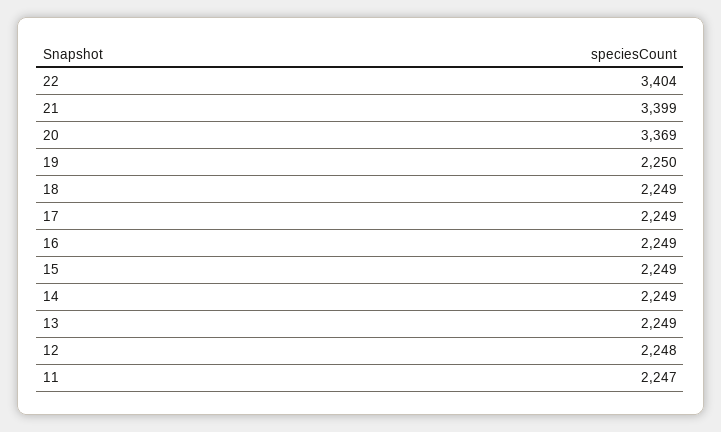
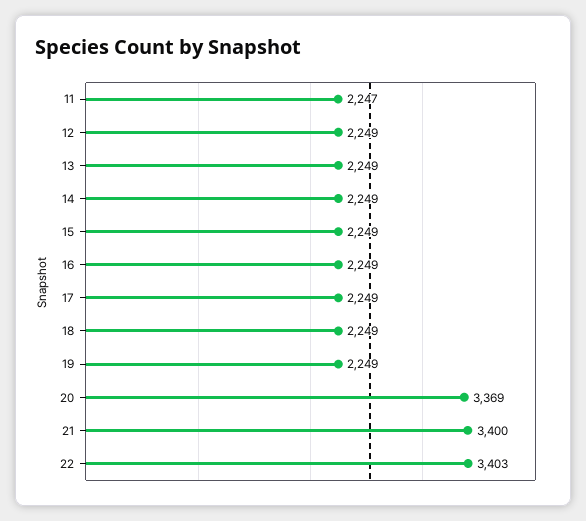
  {
-   "22": 3404,
+   "22": 3403,
-   "21": 3399,
+   "21": 3400,
    "20": 3369,
-   "19": 2250,
+   "19": 2249,
    "18": 2249,
    "17": 2249,
    "16": 2249,
    "15": 2249,
    "14": 2249,
    "13": 2249,
-   "12": 2248,
+   "12": 2249,
    "11": 2247
  }

